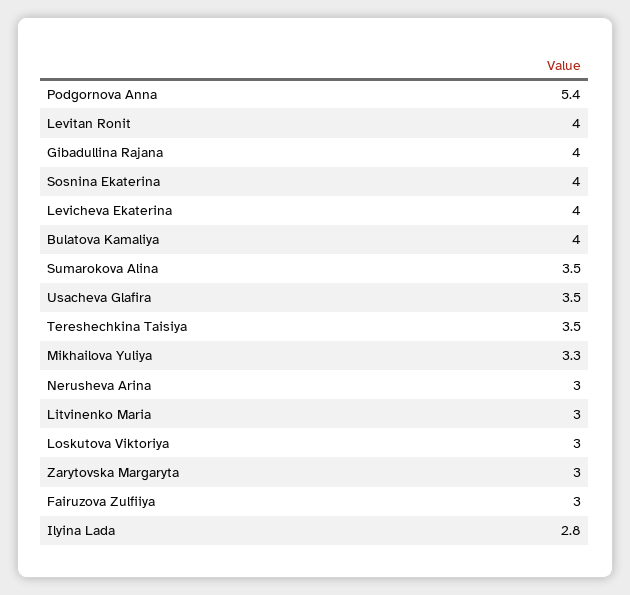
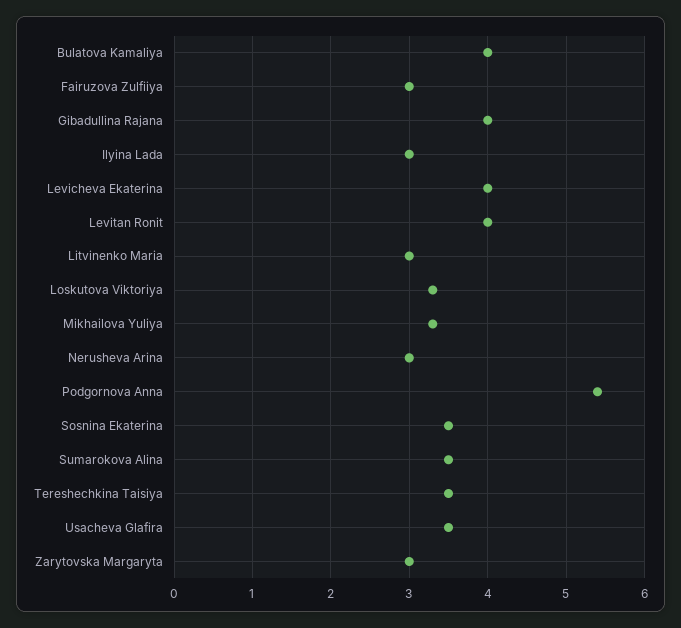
  {
    "Podgornova Anna": 5.4,
    "Levitan Ronit": 4,
    "Gibadullina Rajana": 4,
-   "Sosnina Ekaterina": 4,
+   "Sosnina Ekaterina": 3.5,
    "Levicheva Ekaterina": 4,
    "Bulatova Kamaliya": 4,
    "Sumarokova Alina": 3.5,
    "Usacheva Glafira": 3.5,
    "Tereshechkina Taisiya": 3.5,
    "Mikhailova Yuliya": 3.3,
    "Nerusheva Arina": 3,
    "Litvinenko Maria": 3,
-   "Loskutova Viktoriya": 3,
+   "Loskutova Viktoriya": 3.3,
    "Zarytovska Margaryta": 3,
    "Fairuzova Zulfiiya": 3,
-   "Ilyina Lada": 2.8
+   "Ilyina Lada": 3
  }

